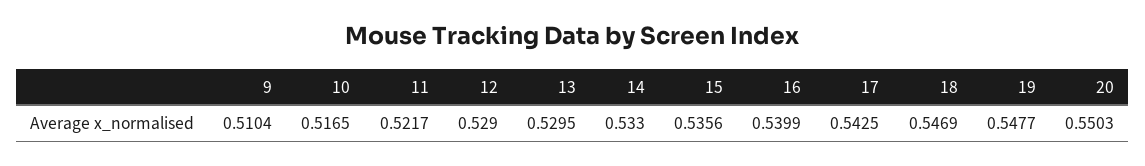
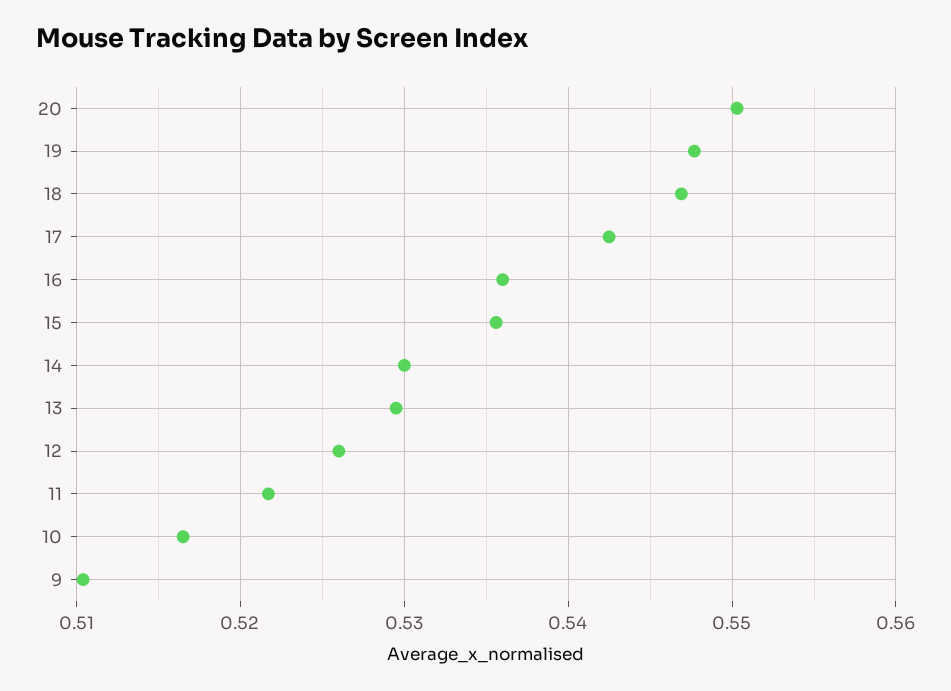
  {
    "9": 0.5104,
    "10": 0.5165,
    "11": 0.5217,
-   "12": 0.529,
+   "12": 0.526,
    "13": 0.5295,
-   "14": 0.533,
+   "14": 0.53,
    "15": 0.5356,
-   "16": 0.5399,
+   "16": 0.536,
    "17": 0.5425,
    "18": 0.5469,
    "19": 0.5477,
    "20": 0.5503
  }

